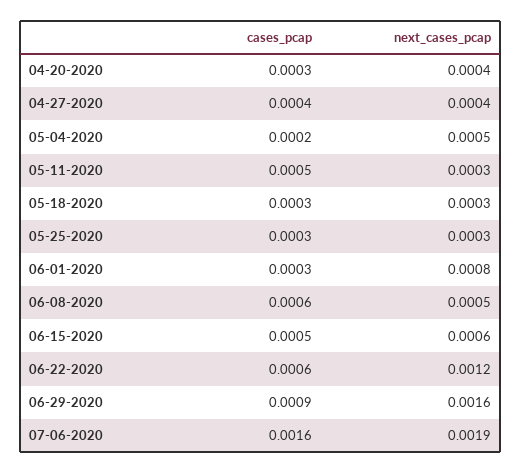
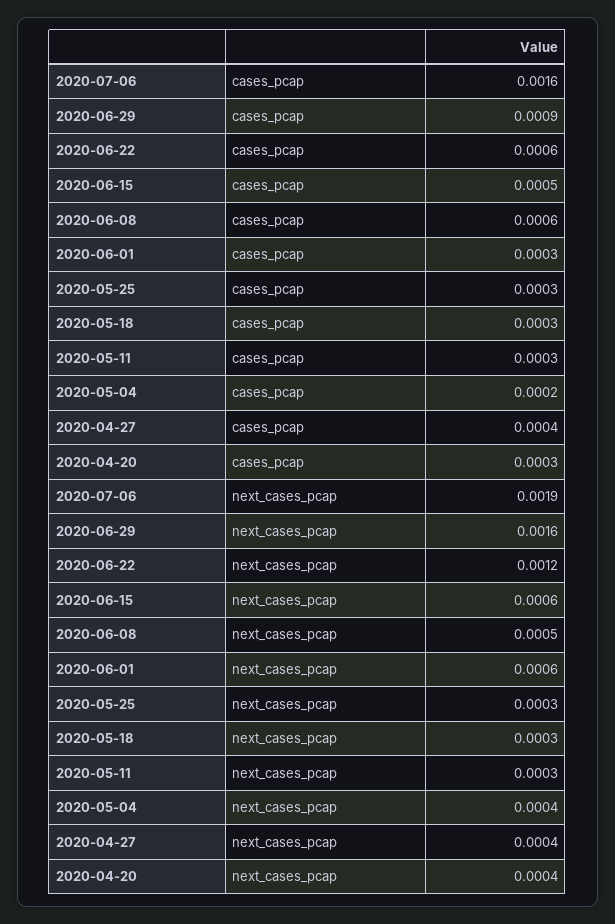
  {
    "cases_pcap": {
      "04-20-2020": 0.0003,
      "04-27-2020": 0.0004,
      "05-04-2020": 0.0002,
-     "05-11-2020": 0.0005,
+     "05-11-2020": 0.0003,
      "05-18-2020": 0.0003,
      "05-25-2020": 0.0003,
      "06-01-2020": 0.0003,
      "06-08-2020": 0.0006,
      "06-15-2020": 0.0005,
      "06-22-2020": 0.0006,
      "06-29-2020": 0.0009,
      "07-06-2020": 0.0016
    },
    "next_cases_pcap": {
      "04-20-2020": 0.0004,
      "04-27-2020": 0.0004,
-     "05-04-2020": 0.0005,
+     "05-04-2020": 0.0004,
      "05-11-2020": 0.0003,
      "05-18-2020": 0.0003,
      "05-25-2020": 0.0003,
-     "06-01-2020": 0.0008,
+     "06-01-2020": 0.0006,
      "06-08-2020": 0.0005,
      "06-15-2020": 0.0006,
      "06-22-2020": 0.0012,
      "06-29-2020": 0.0016,
      "07-06-2020": 0.0019
    }
  }

